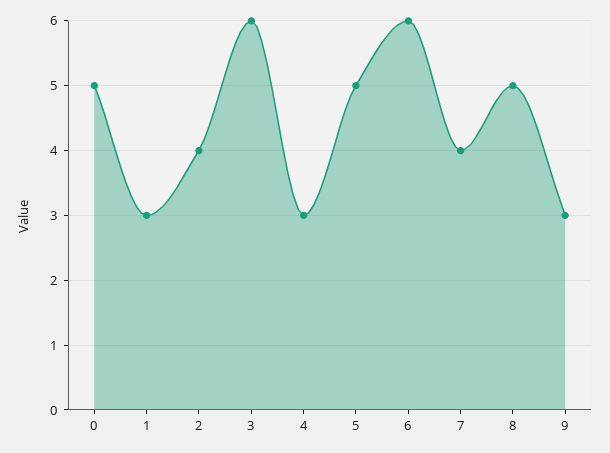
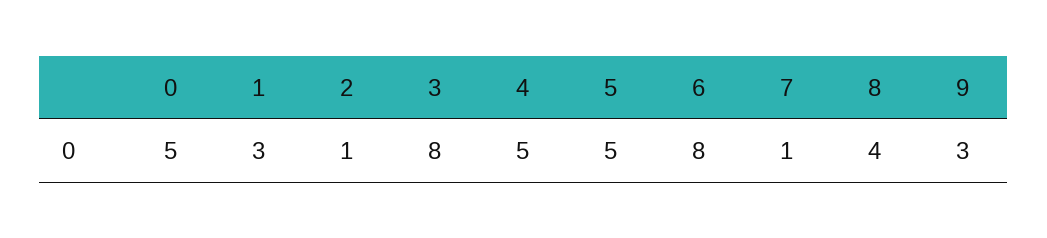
  {
    "0": 5,
    "1": 3,
-   "2": 4,
+   "2": 1,
-   "3": 6,
+   "3": 8,
-   "4": 3,
+   "4": 5,
    "5": 5,
-   "6": 6,
+   "6": 8,
-   "7": 4,
+   "7": 1,
-   "8": 5,
+   "8": 4,
    "9": 3
  }

